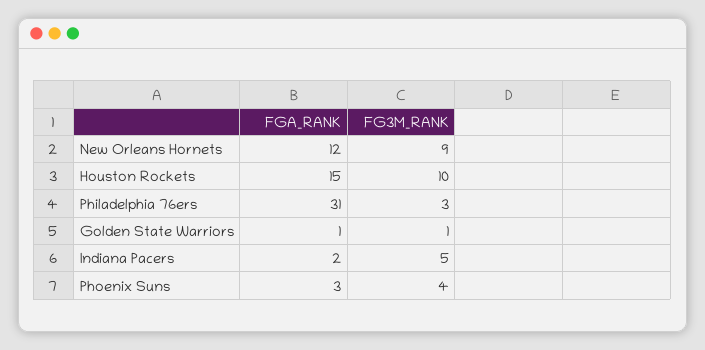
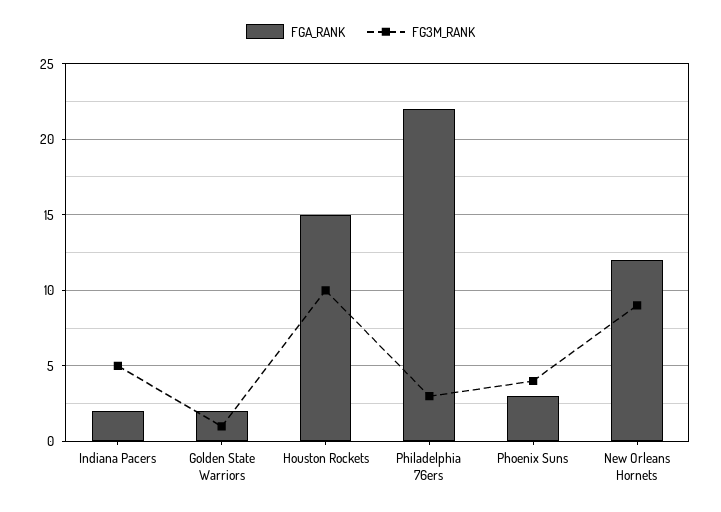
  {
    "FGA_RANK": {
      "New Orleans Hornets": 12,
      "Houston Rockets": 15,
-     "Philadelphia 76ers": 31,
+     "Philadelphia 76ers": 22,
-     "Golden State Warriors": 1,
+     "Golden State Warriors": 2,
      "Indiana Pacers": 2,
      "Phoenix Suns": 3
    },
    "FG3M_RANK": {
      "New Orleans Hornets": 9,
      "Houston Rockets": 10,
      "Philadelphia 76ers": 3,
      "Golden State Warriors": 1,
      "Indiana Pacers": 5,
      "Phoenix Suns": 4
    }
  }

